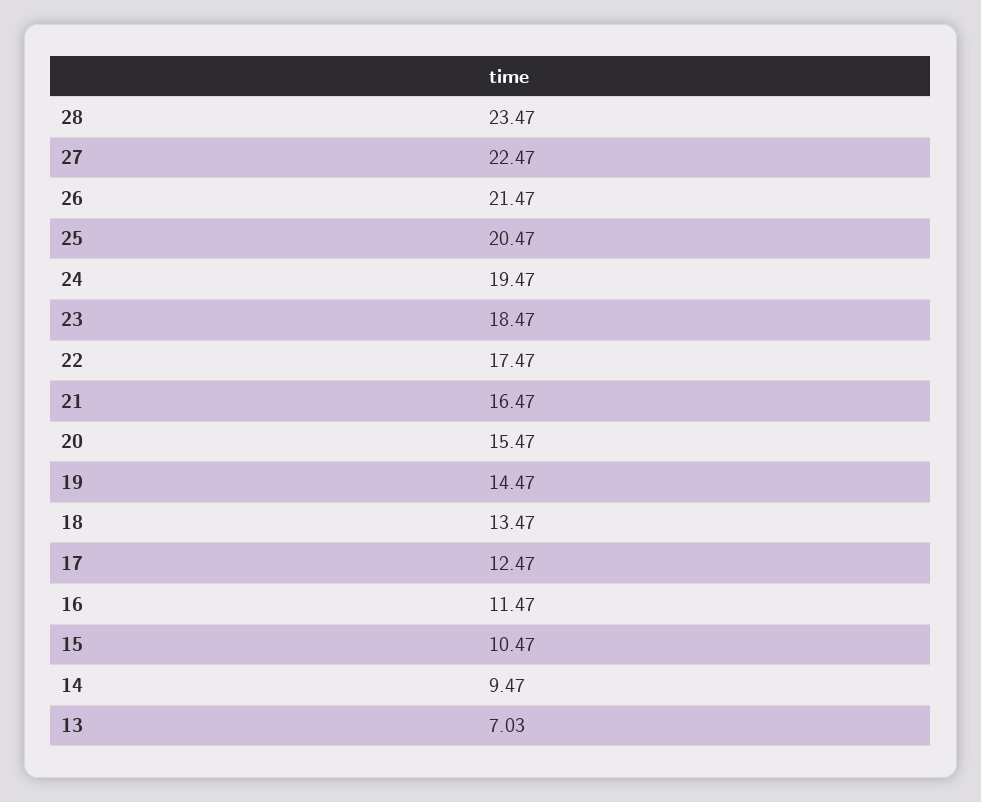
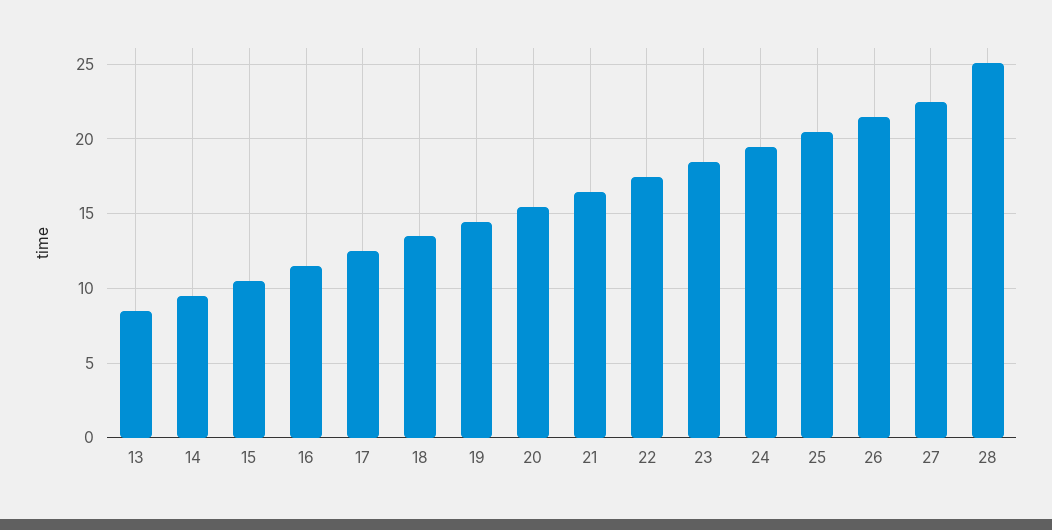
  {
-   "28": 23.47,
+   "28": 25,
    "27": 22.47,
    "26": 21.47,
    "25": 20.47,
    "24": 19.47,
    "23": 18.47,
    "22": 17.47,
    "21": 16.47,
    "20": 15.47,
    "19": 14.47,
    "18": 13.47,
    "17": 12.47,
    "16": 11.47,
    "15": 10.47,
    "14": 9.47,
-   "13": 7.03
+   "13": 8.5
  }

